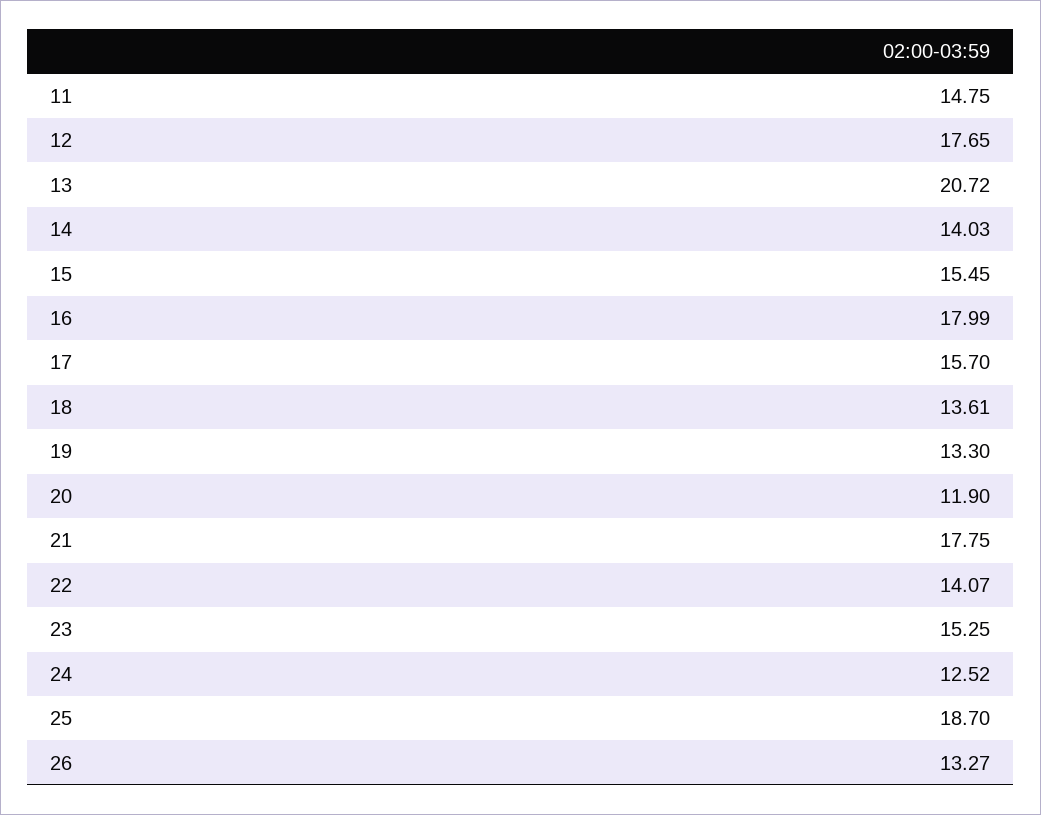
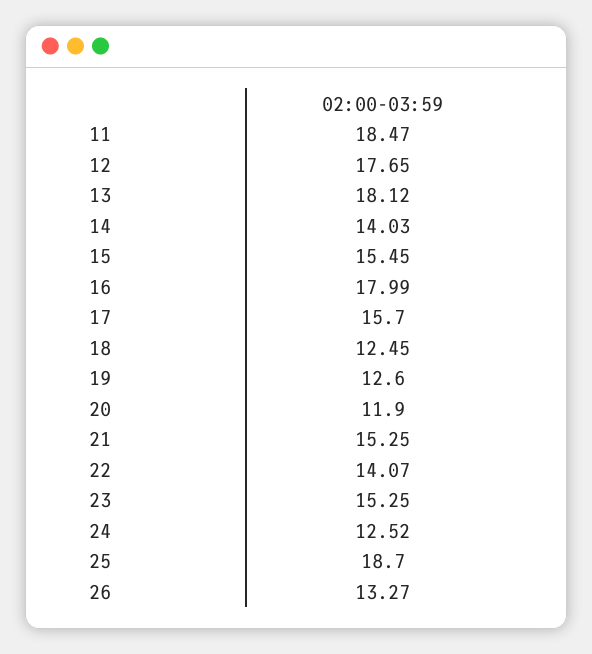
  {
-   "11": 14.75,
+   "11": 18.47,
    "12": 17.65,
-   "13": 20.72,
+   "13": 18.12,
    "14": 14.03,
    "15": 15.45,
    "16": 17.99,
    "17": 15.7,
-   "18": 13.61,
+   "18": 12.45,
-   "19": 13.3,
+   "19": 12.6,
    "20": 11.9,
-   "21": 17.75,
+   "21": 15.25,
    "22": 14.07,
    "23": 15.25,
    "24": 12.52,
    "25": 18.7,
    "26": 13.27
  }

